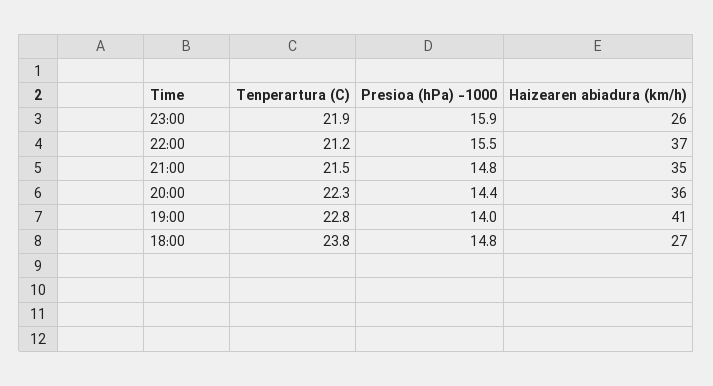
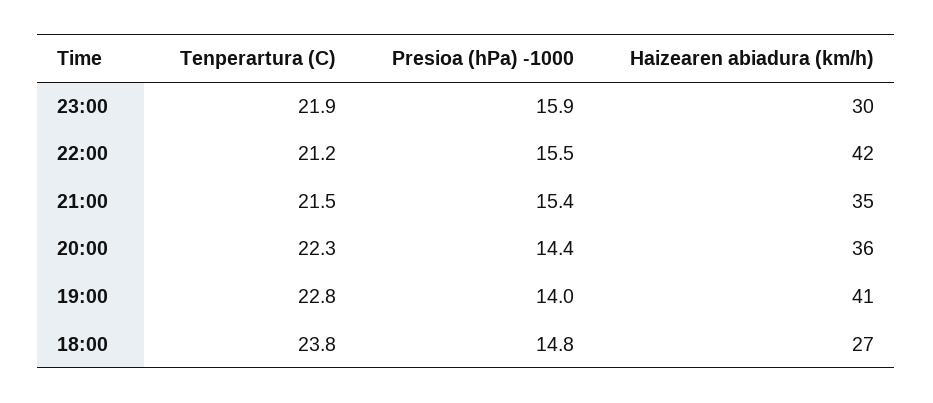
  {
    "Tenperartura (C)": {
      "23:00": 21.9,
      "22:00": 21.2,
      "21:00": 21.5,
      "20:00": 22.3,
      "19:00": 22.8,
      "18:00": 23.8
    },
    "Presioa (hPa) -1000": {
      "23:00": 15.9,
      "22:00": 15.5,
-     "21:00": 14.8,
+     "21:00": 15.4,
      "20:00": 14.4,
      "19:00": 14,
      "18:00": 14.8
    },
    "Haizearen abiadura (km/h)": {
-     "23:00": 26,
+     "23:00": 30,
-     "22:00": 37,
+     "22:00": 42,
      "21:00": 35,
      "20:00": 36,
      "19:00": 41,
      "18:00": 27
    }
  }

